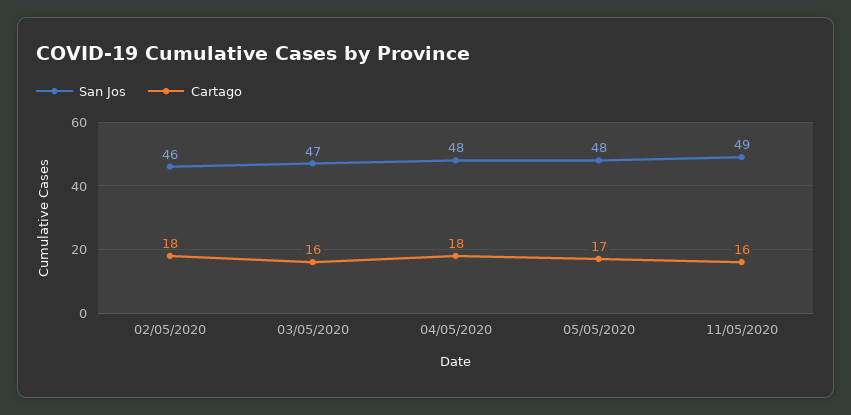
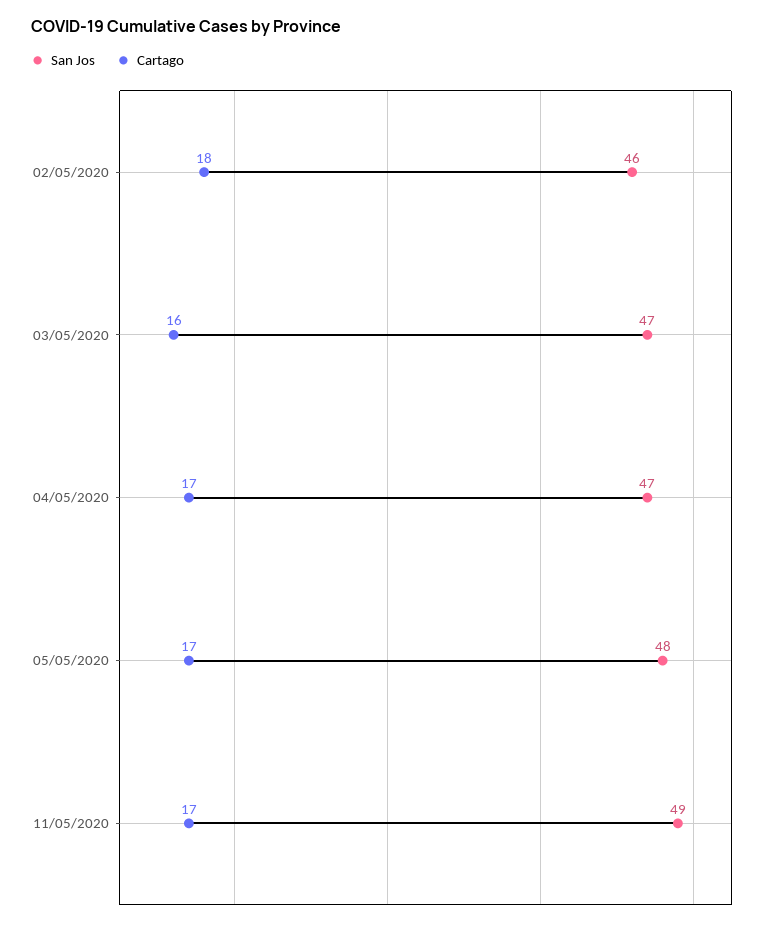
  {
    "San Jos": {
      "02/05/2020": 46,
      "03/05/2020": 47,
-     "04/05/2020": 48,
+     "04/05/2020": 47,
      "05/05/2020": 48,
      "11/05/2020": 49
    },
    "Cartago": {
      "02/05/2020": 18,
      "03/05/2020": 16,
-     "04/05/2020": 18,
+     "04/05/2020": 17,
      "05/05/2020": 17,
-     "11/05/2020": 16
+     "11/05/2020": 17
    }
  }

